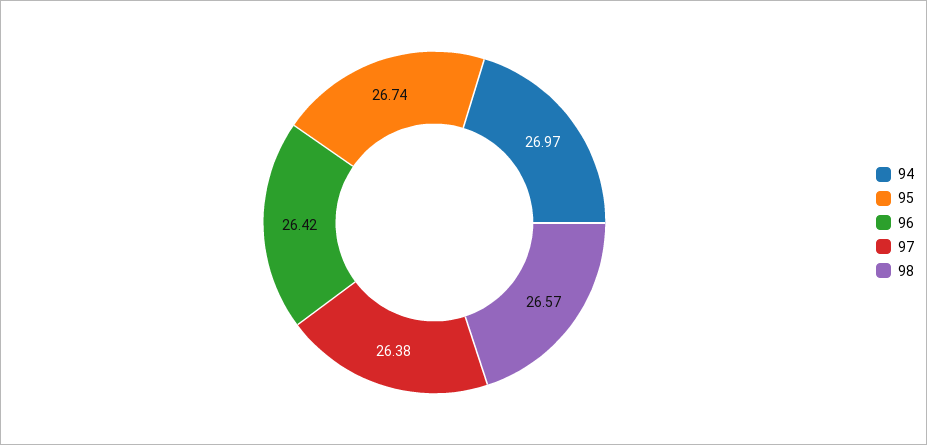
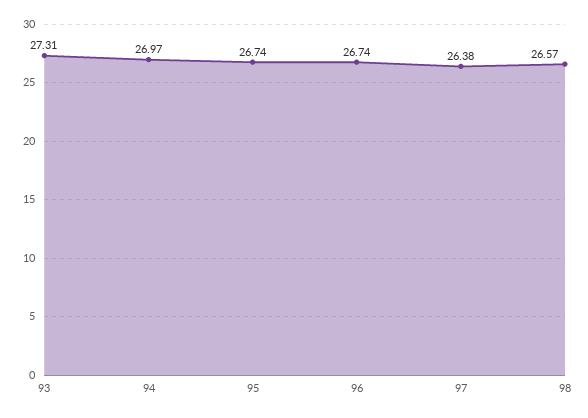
  {
    "94": 26.97,
    "95": 26.74,
-   "96": 26.42,
+   "96": 26.74,
    "97": 26.38,
-   "98": 26.57
+   "98": 26.57,
+   "93": 27.31
  }

